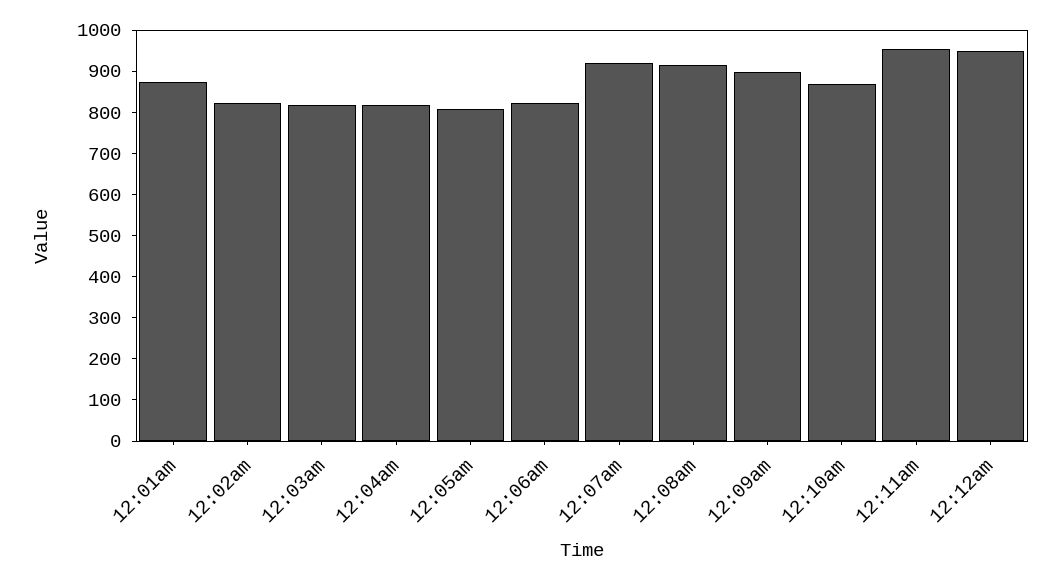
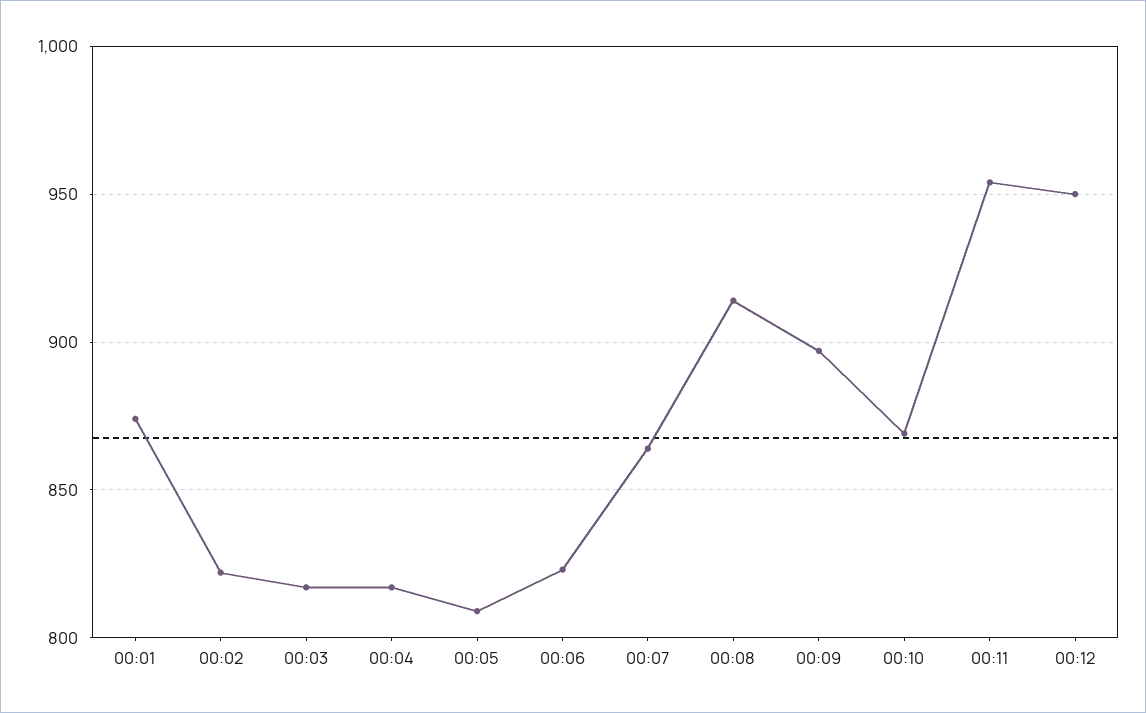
  {
    "12:01am": 875,
    "12:02am": 820,
    "12:03am": 815,
    "12:04am": 815,
    "12:05am": 810,
    "12:06am": 825,
-   "12:07am": 920,
+   "12:07am": 865,
    "12:08am": 915,
    "12:09am": 895,
    "12:10am": 870,
    "12:11am": 955,
    "12:12am": 950
  }

